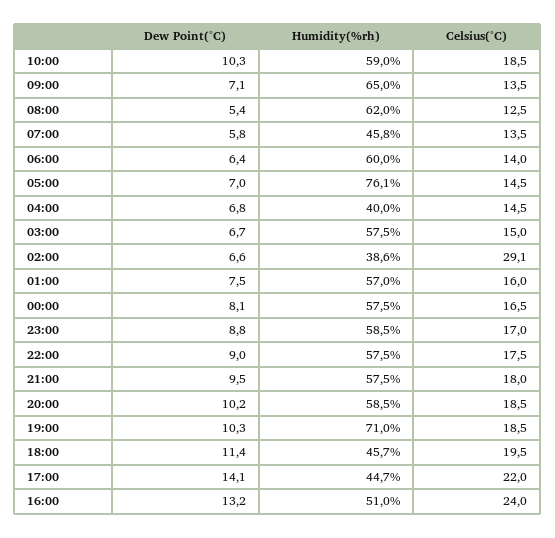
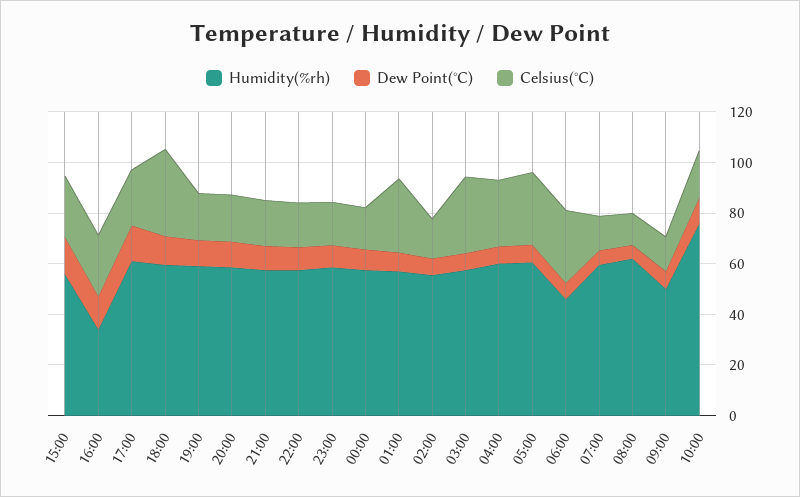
  {
    "Dew Point(°C)": {
      "10:00": 10.3,
      "09:00": 7.1,
      "08:00": 5.4,
      "07:00": 5.8,
      "06:00": 6.4,
      "05:00": 7,
      "04:00": 6.8,
      "03:00": 6.7,
      "02:00": 6.6,
      "01:00": 7.5,
      "00:00": 8.1,
      "23:00": 8.8,
      "22:00": 9,
      "21:00": 9.5,
      "20:00": 10.2,
      "19:00": 10.3,
      "18:00": 11.4,
      "17:00": 14.1,
-     "16:00": 13.2
+     "16:00": 13.2,
+     "15:00": 15
    },
    "Humidity(%rh)": {
-     "10:00": 59,
+     "10:00": 75,
-     "09:00": 65,
+     "09:00": 50,
      "08:00": 62,
-     "07:00": 45.8,
+     "07:00": 60,
-     "06:00": 60,
+     "06:00": 45,
-     "05:00": 76.1,
+     "05:00": 60,
-     "04:00": 40,
+     "04:00": 60,
      "03:00": 57.5,
-     "02:00": 38.6,
+     "02:00": 55,
      "01:00": 57,
      "00:00": 57.5,
      "23:00": 58.5,
      "22:00": 57.5,
      "21:00": 57.5,
      "20:00": 58.5,
-     "19:00": 71,
+     "19:00": 60,
-     "18:00": 45.7,
+     "18:00": 60,
-     "17:00": 44.7,
+     "17:00": 60,
-     "16:00": 51
+     "16:00": 35,
+     "15:00": 55
    },
    "Celsius(°C)": {
      "10:00": 18.5,
      "09:00": 13.5,
      "08:00": 12.5,
      "07:00": 13.5,
-     "06:00": 14,
+     "06:00": 30,
-     "05:00": 14.5,
+     "05:00": 30,
-     "04:00": 14.5,
+     "04:00": 25,
-     "03:00": 15,
+     "03:00": 30,
-     "02:00": 29.1,
+     "02:00": 15,
-     "01:00": 16,
+     "01:00": 30,
      "00:00": 16.5,
      "23:00": 17,
      "22:00": 17.5,
      "21:00": 18,
      "20:00": 18.5,
      "19:00": 18.5,
-     "18:00": 19.5,
+     "18:00": 35,
      "17:00": 22,
-     "16:00": 24
+     "16:00": 24,
+     "15:00": 25
    }
  }

